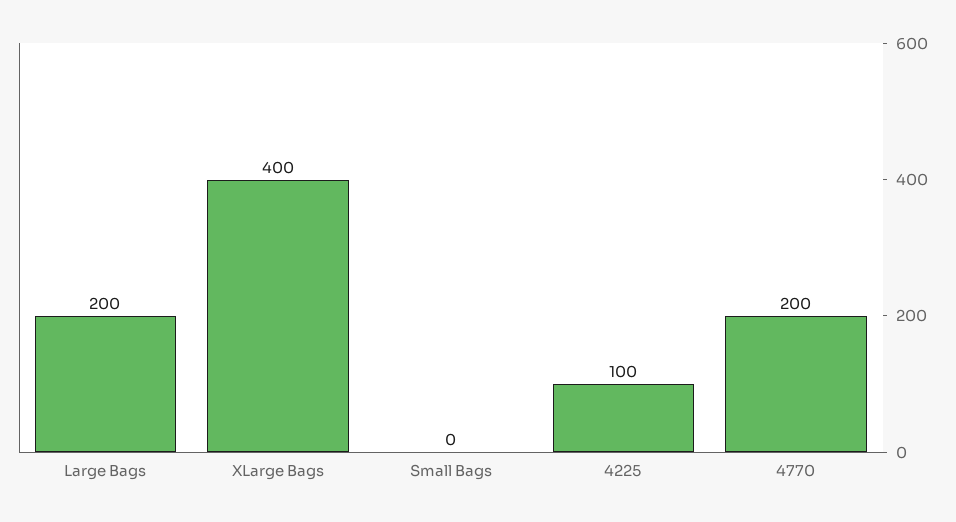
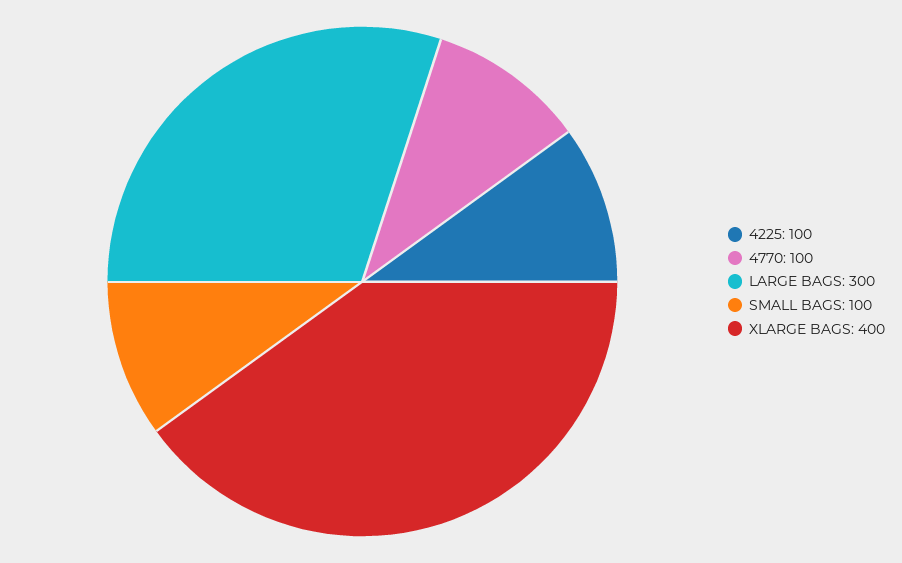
  {
-   "Large Bags": 200,
+   "Large Bags": 300,
    "XLarge Bags": 400,
-   "Small Bags": 0,
+   "Small Bags": 100,
    "4225": 100,
-   "4770": 200
+   "4770": 100
  }

